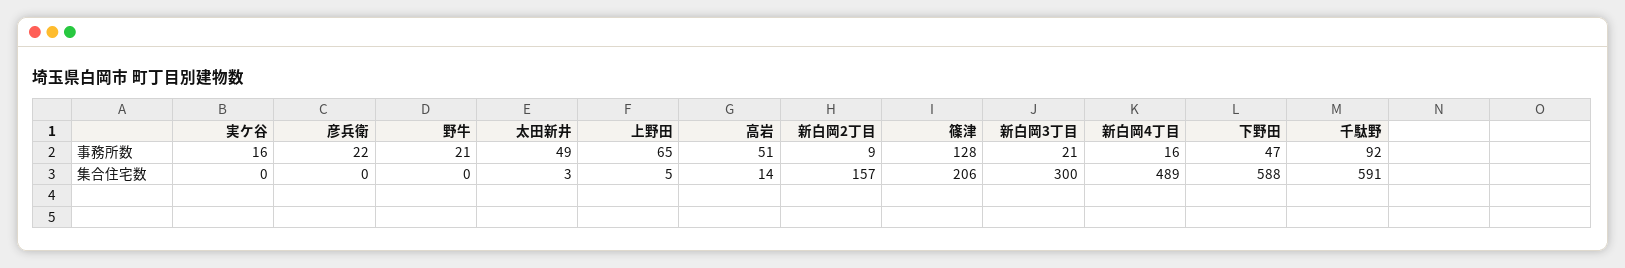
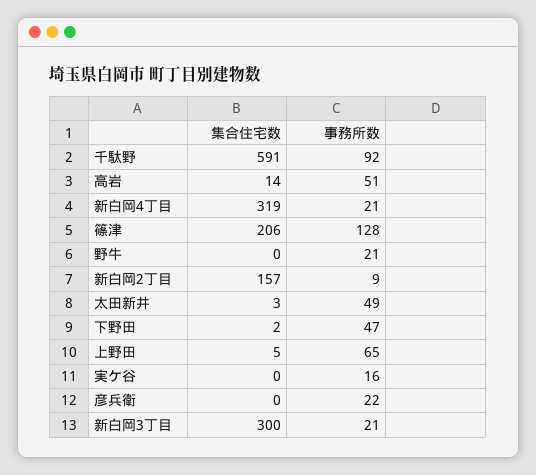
  {
    "実ケ谷": {
      "事務所数": 16,
      "集合住宅数": 0
    },
    "彦兵衛": {
      "事務所数": 22,
      "集合住宅数": 0
    },
    "野牛": {
      "事務所数": 21,
      "集合住宅数": 0
    },
    "太田新井": {
      "事務所数": 49,
      "集合住宅数": 3
    },
    "上野田": {
      "事務所数": 65,
      "集合住宅数": 5
    },
    "高岩": {
      "事務所数": 51,
      "集合住宅数": 14
    },
    "新白岡2丁目": {
      "事務所数": 9,
      "集合住宅数": 157
    },
    "篠津": {
      "事務所数": 128,
      "集合住宅数": 206
    },
    "新白岡3丁目": {
      "事務所数": 21,
      "集合住宅数": 300
    },
    "新白岡4丁目": {
-     "事務所数": 16,
+     "事務所数": 21,
-     "集合住宅数": 489
+     "集合住宅数": 319
    },
    "下野田": {
      "事務所数": 47,
-     "集合住宅数": 588
+     "集合住宅数": 2
    },
    "千駄野": {
      "事務所数": 92,
      "集合住宅数": 591
    }
  }

